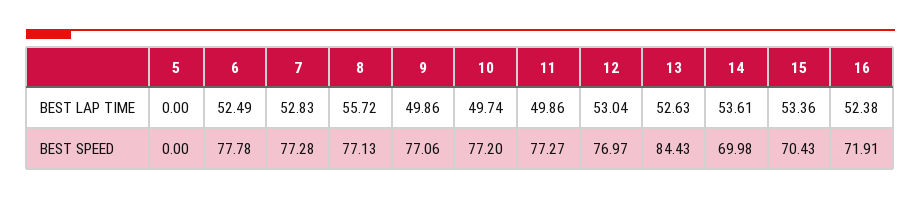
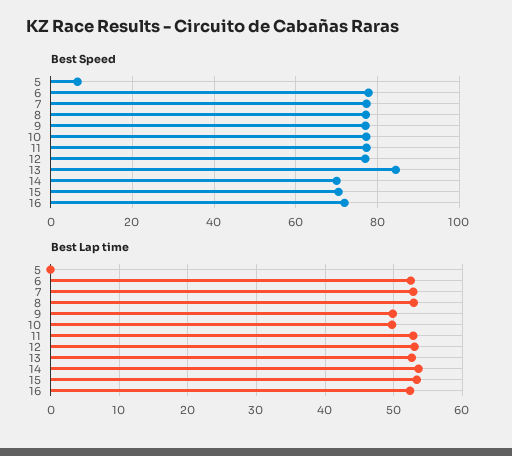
  {
    "BEST LAP TIME": {
      "5": 0,
      "6": 52.49,
      "7": 52.83,
-     "8": 55.72,
+     "8": 53,
      "9": 49.86,
      "10": 49.74,
-     "11": 49.86,
+     "11": 53,
      "12": 53.04,
      "13": 52.63,
      "14": 53.61,
      "15": 53.36,
      "16": 52.38
    },
    "BEST SPEED": {
-     "5": 0,
+     "5": 6,
      "6": 77.78,
      "7": 77.28,
      "8": 77.13,
      "9": 77.06,
      "10": 77.2,
      "11": 77.27,
      "12": 76.97,
      "13": 84.43,
      "14": 69.98,
      "15": 70.43,
      "16": 71.91
    }
  }

